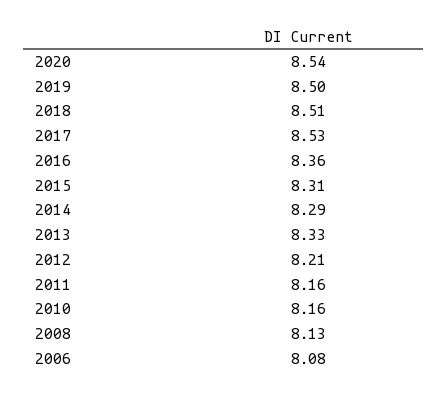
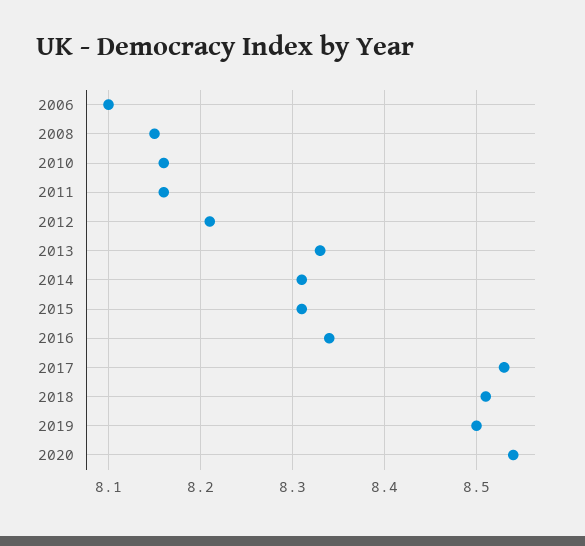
  {
    "2020": 8.54,
    "2019": 8.5,
    "2018": 8.51,
    "2017": 8.53,
-   "2016": 8.36,
+   "2016": 8.34,
    "2015": 8.31,
-   "2014": 8.29,
+   "2014": 8.31,
    "2013": 8.33,
    "2012": 8.21,
    "2011": 8.16,
    "2010": 8.16,
-   "2008": 8.13,
+   "2008": 8.15,
-   "2006": 8.08
+   "2006": 8.1
  }

